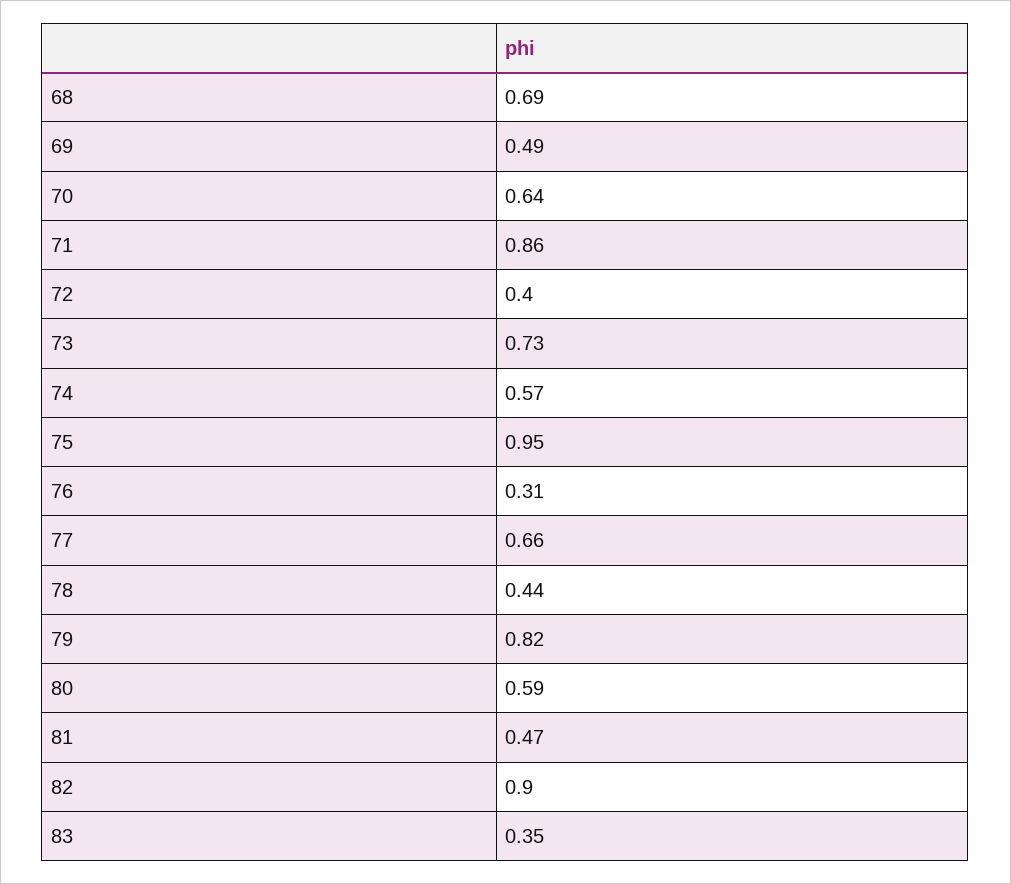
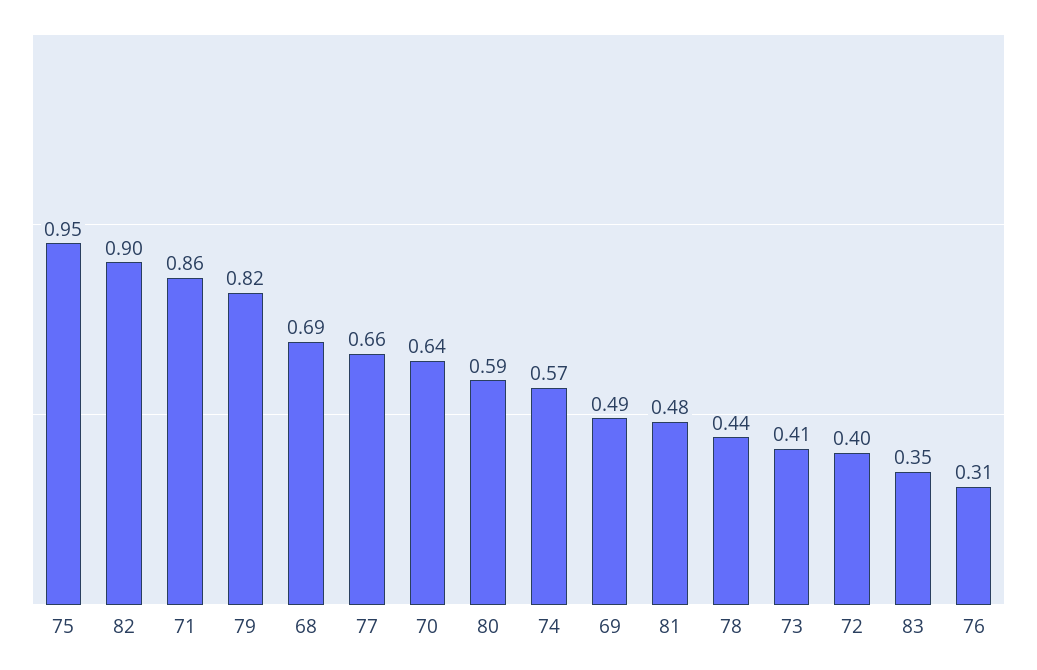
  {
    "68": 0.69,
    "69": 0.49,
    "70": 0.64,
    "71": 0.86,
    "72": 0.4,
-   "73": 0.73,
+   "73": 0.41,
    "74": 0.57,
    "75": 0.95,
    "76": 0.31,
    "77": 0.66,
    "78": 0.44,
    "79": 0.82,
    "80": 0.59,
-   "81": 0.47,
+   "81": 0.48,
    "82": 0.9,
    "83": 0.35
  }

